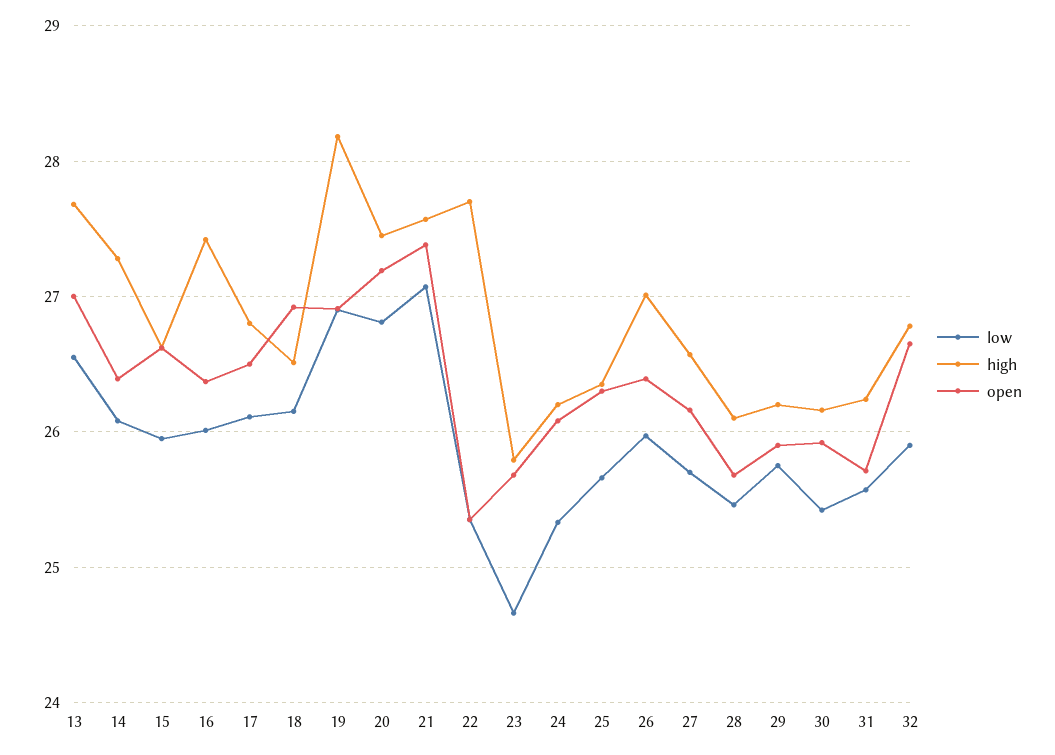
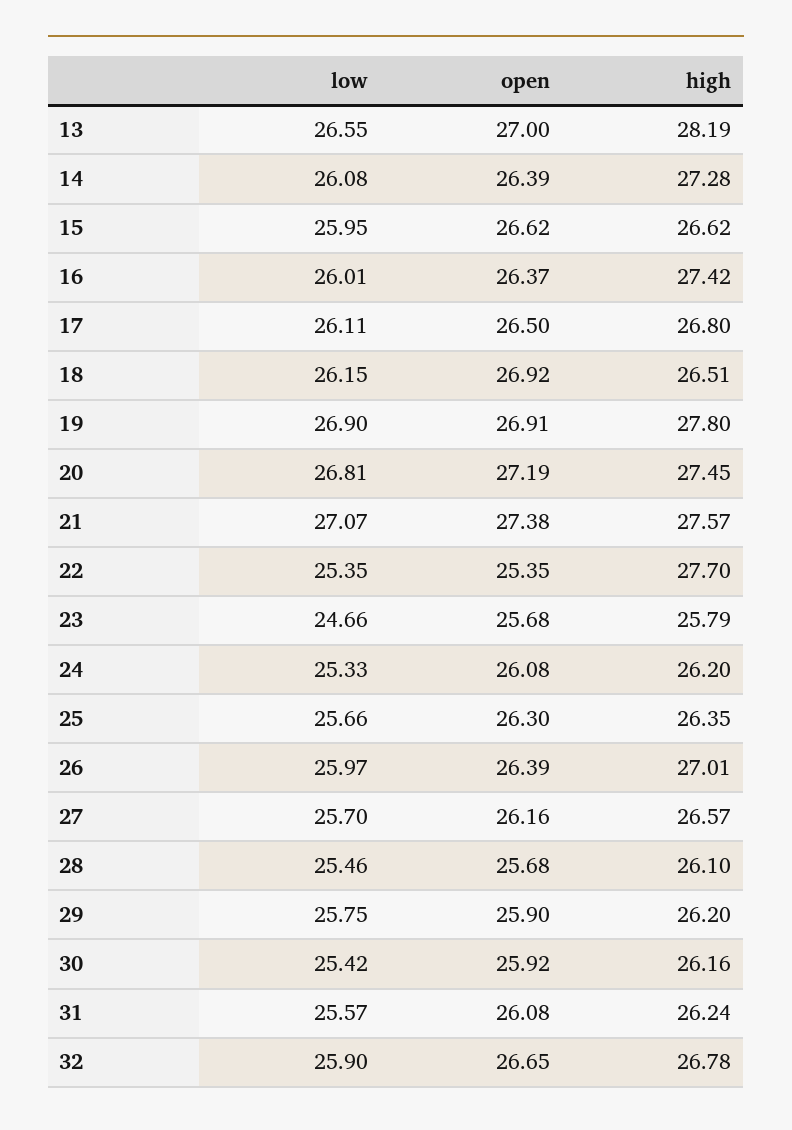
  {
    "low": {
      "13": 26.55,
      "14": 26.08,
      "15": 25.95,
      "16": 26.01,
      "17": 26.11,
      "18": 26.15,
      "19": 26.9,
      "20": 26.81,
      "21": 27.07,
      "22": 25.35,
      "23": 24.66,
      "24": 25.33,
      "25": 25.66,
      "26": 25.97,
      "27": 25.7,
      "28": 25.46,
      "29": 25.75,
      "30": 25.42,
      "31": 25.57,
      "32": 25.9
    },
    "high": {
-     "13": 27.7,
+     "13": 28.19,
      "14": 27.28,
      "15": 26.62,
      "16": 27.42,
      "17": 26.8,
      "18": 26.51,
-     "19": 28.2,
+     "19": 27.8,
      "20": 27.45,
      "21": 27.57,
      "22": 27.7,
      "23": 25.79,
      "24": 26.2,
      "25": 26.35,
      "26": 27.01,
      "27": 26.57,
      "28": 26.1,
      "29": 26.2,
      "30": 26.16,
      "31": 26.24,
      "32": 26.78
    },
    "open": {
      "13": 27,
      "14": 26.39,
      "15": 26.62,
      "16": 26.37,
      "17": 26.5,
      "18": 26.92,
      "19": 26.91,
      "20": 27.19,
      "21": 27.38,
      "22": 25.35,
      "23": 25.68,
      "24": 26.08,
      "25": 26.3,
      "26": 26.39,
      "27": 26.16,
      "28": 25.68,
      "29": 25.9,
      "30": 25.92,
-     "31": 25.7,
+     "31": 26.08,
      "32": 26.65
    }
  }

